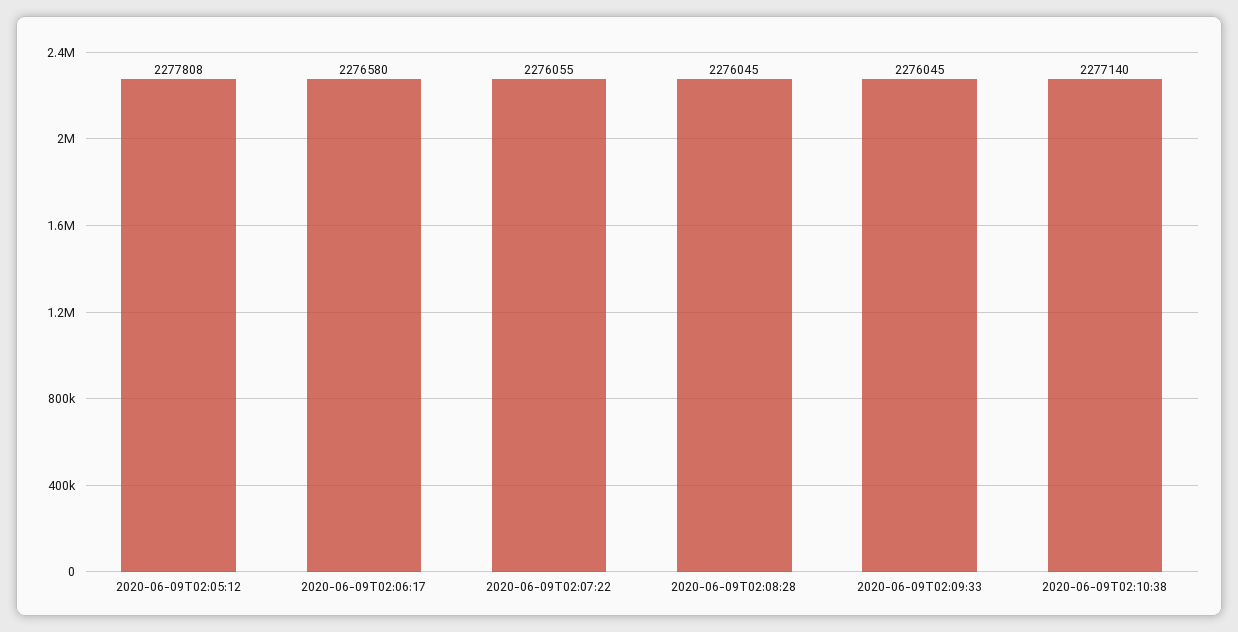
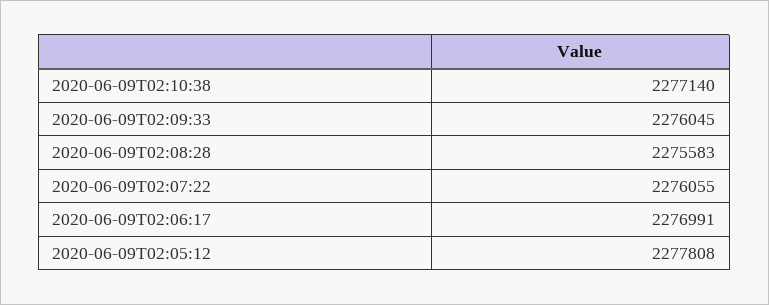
  {
    "2020-06-09T02:05:12": 2277808,
-   "2020-06-09T02:06:17": 2276580,
+   "2020-06-09T02:06:17": 2276991,
    "2020-06-09T02:07:22": 2276055,
-   "2020-06-09T02:08:28": 2276045,
+   "2020-06-09T02:08:28": 2275583,
    "2020-06-09T02:09:33": 2276045,
    "2020-06-09T02:10:38": 2277140
  }

